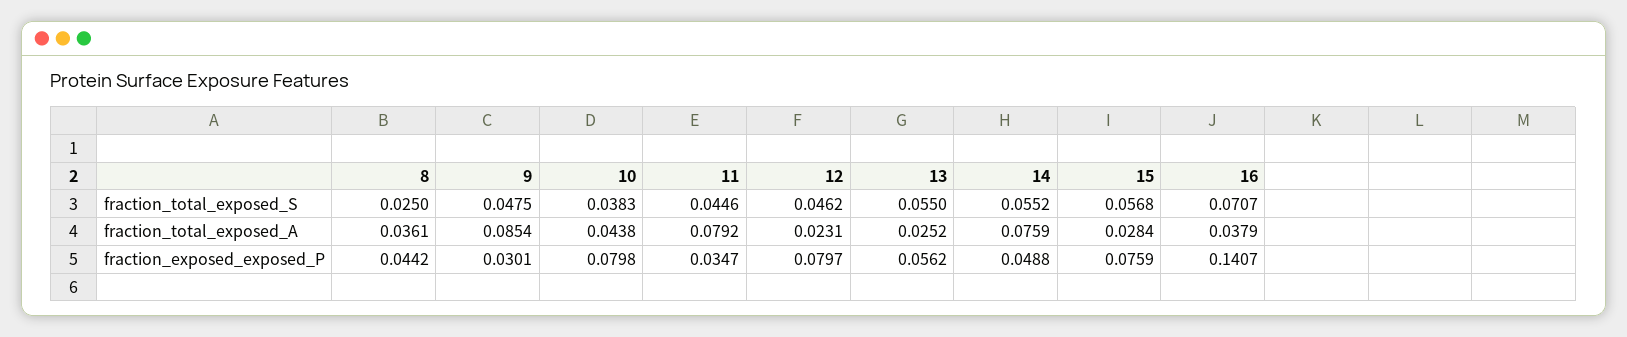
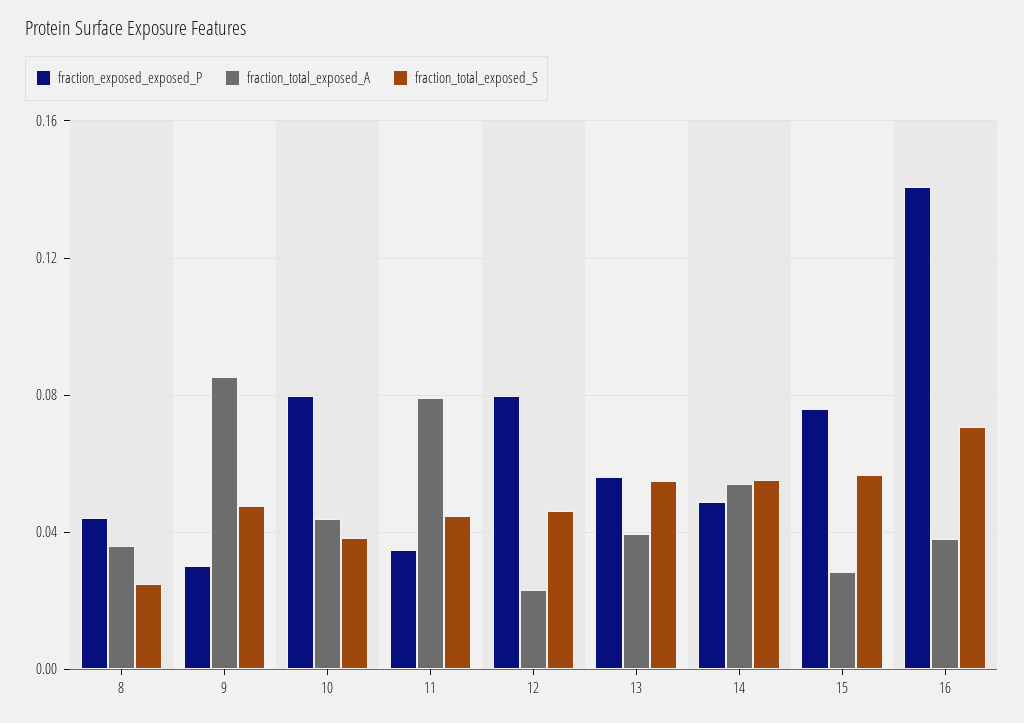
  {
    "fraction_total_exposed_S": {
      "8": 0.025,
      "9": 0.0475,
      "10": 0.0383,
      "11": 0.0446,
      "12": 0.0462,
      "13": 0.055,
      "14": 0.0552,
      "15": 0.0568,
      "16": 0.0707
    },
    "fraction_total_exposed_A": {
      "8": 0.0361,
      "9": 0.0854,
      "10": 0.0438,
      "11": 0.0792,
      "12": 0.0231,
-     "13": 0.0252,
+     "13": 0.04,
-     "14": 0.0759,
+     "14": 0.055,
      "15": 0.0284,
      "16": 0.0379
    },
    "fraction_exposed_exposed_P": {
      "8": 0.0442,
      "9": 0.0301,
      "10": 0.0798,
      "11": 0.0347,
      "12": 0.0797,
      "13": 0.0562,
      "14": 0.0488,
      "15": 0.0759,
      "16": 0.1407
    }
  }

